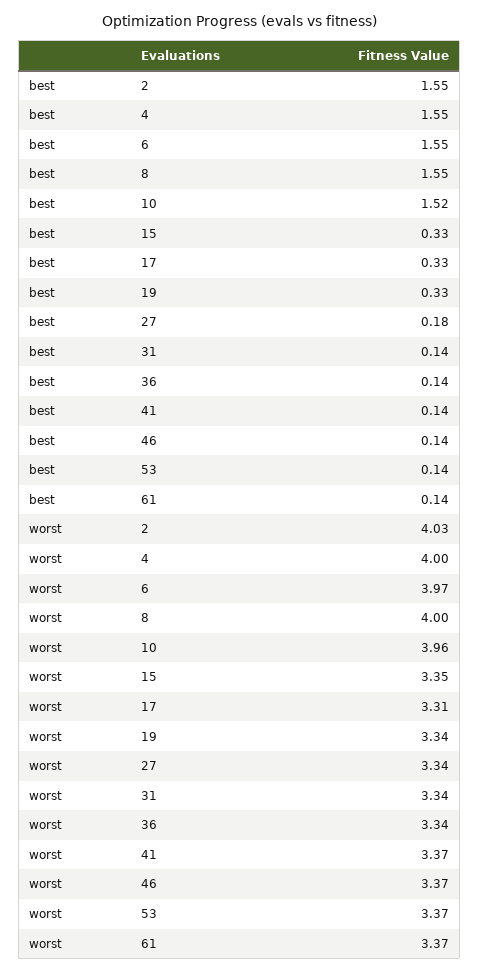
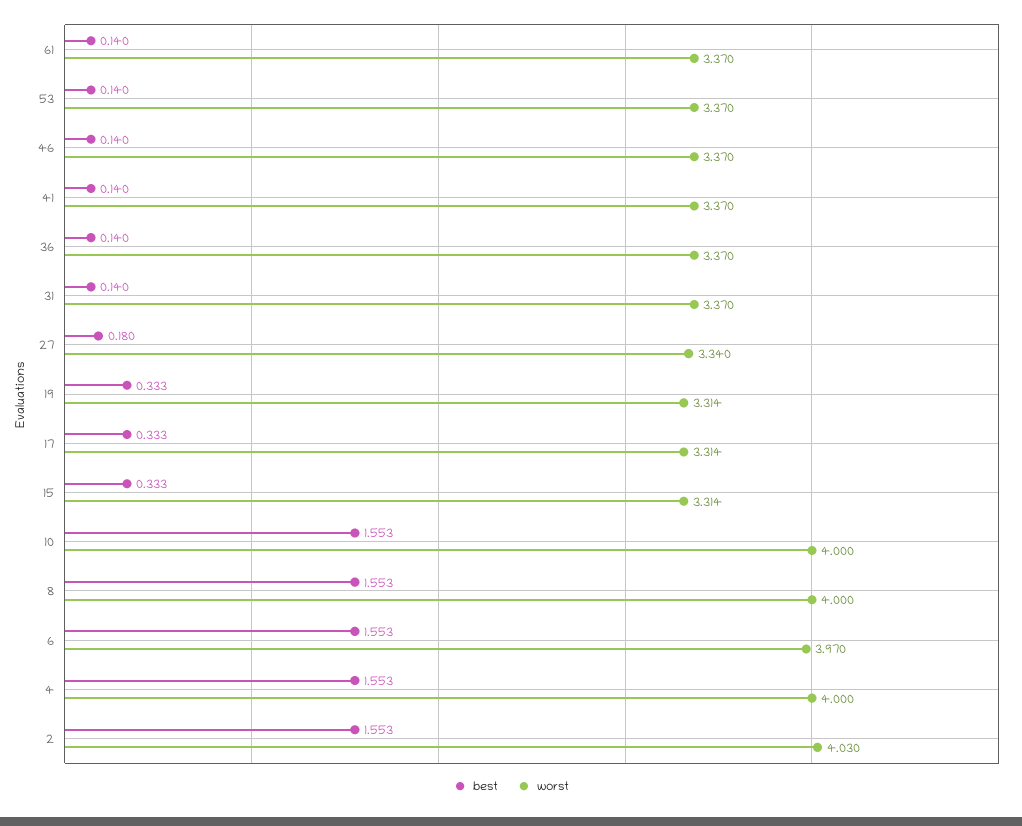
  {
    "best": {
      "2": 1.553,
      "4": 1.553,
      "6": 1.553,
      "8": 1.553,
-     "10": 1.52,
+     "10": 1.553,
      "15": 0.333,
      "17": 0.333,
      "19": 0.333,
      "27": 0.18,
      "31": 0.14,
      "36": 0.14,
      "41": 0.14,
      "46": 0.14,
      "53": 0.14,
      "61": 0.14
    },
    "worst": {
      "2": 4.03,
      "4": 4,
      "6": 3.97,
      "8": 4,
-     "10": 3.96,
+     "10": 4,
-     "15": 3.35,
+     "15": 3.314,
      "17": 3.314,
-     "19": 3.34,
+     "19": 3.314,
      "27": 3.34,
-     "31": 3.34,
+     "31": 3.37,
-     "36": 3.34,
+     "36": 3.37,
      "41": 3.37,
      "46": 3.37,
      "53": 3.37,
      "61": 3.37
    }
  }

